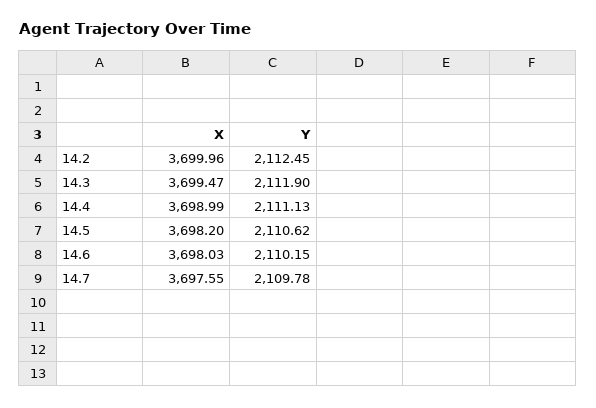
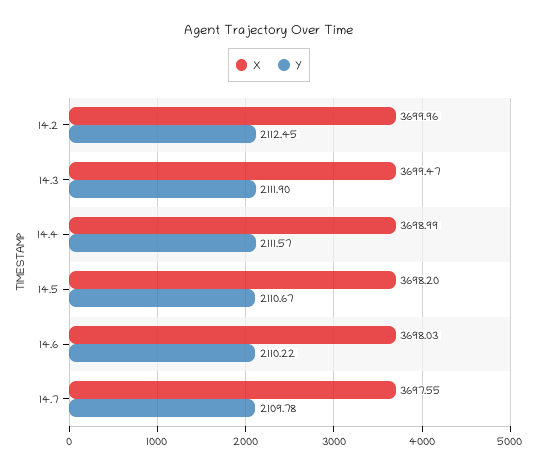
  {
    "X": {
      "14.2": 3699.96,
      "14.3": 3699.47,
      "14.4": 3698.99,
      "14.5": 3698.2,
      "14.6": 3698.03,
      "14.7": 3697.55
    },
    "Y": {
      "14.2": 2112.45,
      "14.3": 2111.9,
-     "14.4": 2111.13,
+     "14.4": 2111.57,
-     "14.5": 2110.62,
+     "14.5": 2110.67,
-     "14.6": 2110.15,
+     "14.6": 2110.22,
      "14.7": 2109.78
    }
  }

